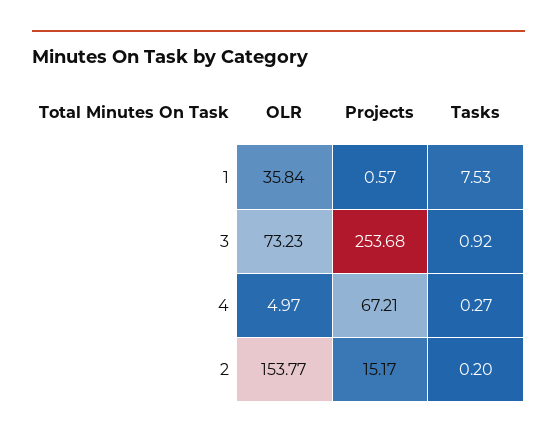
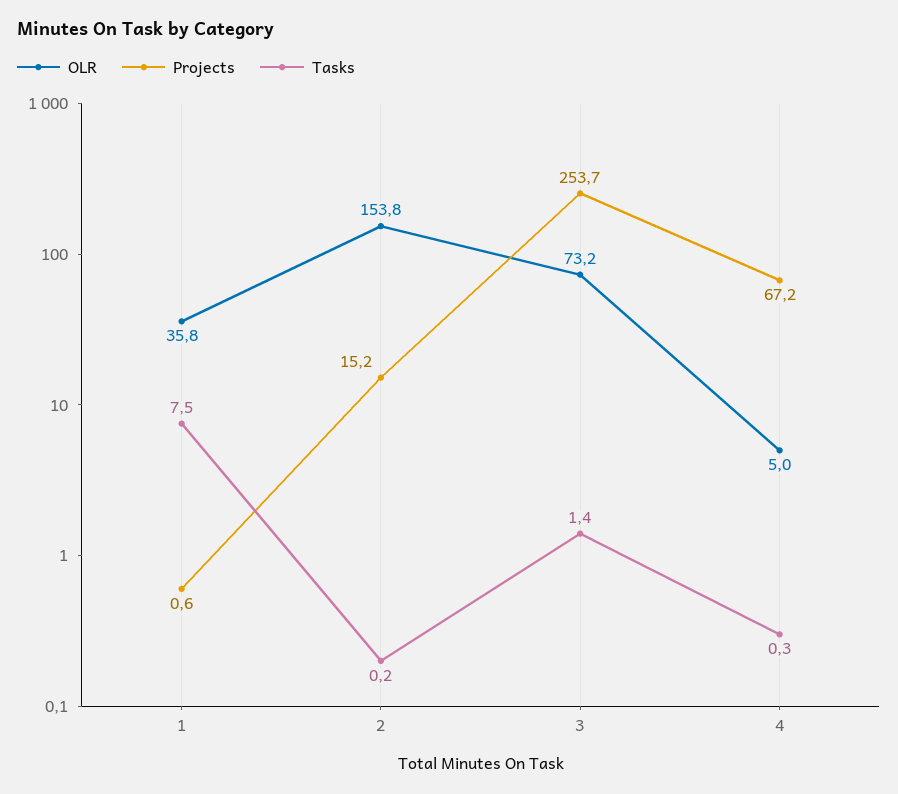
  {
    "OLR": {
      "1": 35.84,
      "3": 73.23,
      "4": 4.97,
      "2": 153.77
    },
    "Projects": {
      "1": 0.57,
      "3": 253.68,
      "4": 67.21,
      "2": 15.17
    },
    "Tasks": {
      "1": 7.53,
-     "3": 0.92,
+     "3": 1.4,
      "4": 0.27,
      "2": 0.2
    }
  }

